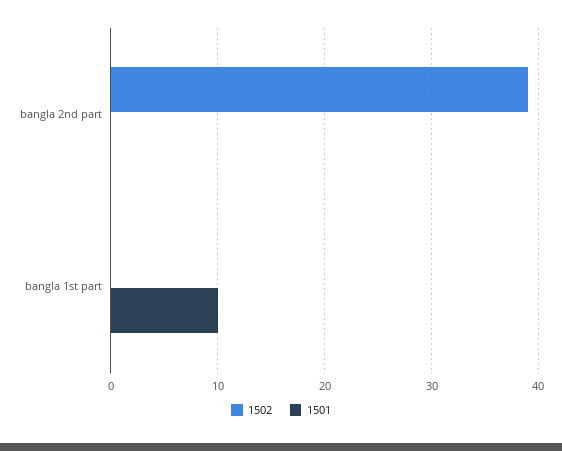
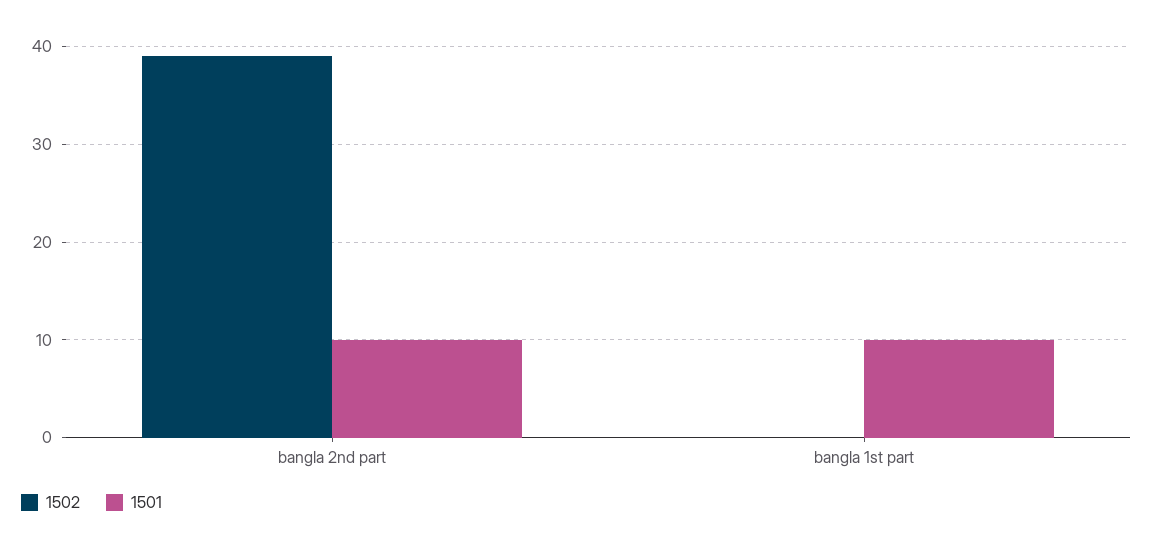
  {
    "1502": {
      "bangla 2nd part": 39,
      "bangla 1st part": 0
    },
    "1501": {
-     "bangla 2nd part": 0,
+     "bangla 2nd part": 10,
      "bangla 1st part": 10
    }
  }

